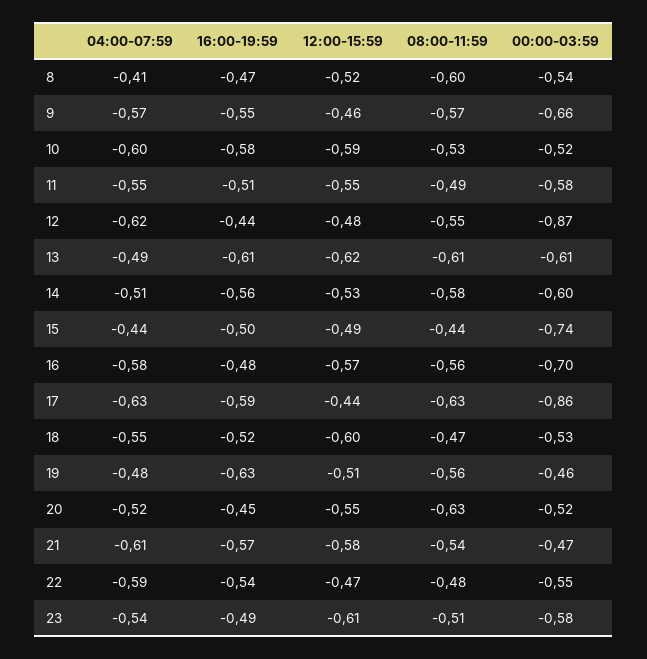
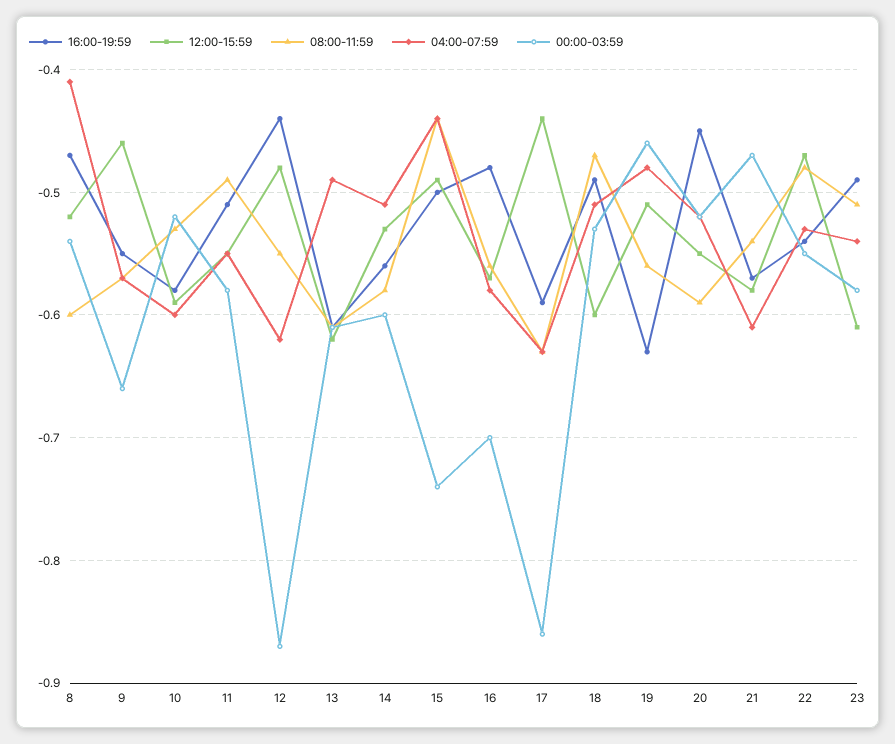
  {
    "04:00-07:59": {
      "8": -0.41,
      "9": -0.57,
      "10": -0.6,
      "11": -0.55,
      "12": -0.62,
      "13": -0.49,
      "14": -0.51,
      "15": -0.44,
      "16": -0.58,
      "17": -0.63,
-     "18": -0.55,
+     "18": -0.51,
      "19": -0.48,
      "20": -0.52,
      "21": -0.61,
-     "22": -0.59,
+     "22": -0.53,
      "23": -0.54
    },
    "16:00-19:59": {
      "8": -0.47,
      "9": -0.55,
      "10": -0.58,
      "11": -0.51,
      "12": -0.44,
      "13": -0.61,
      "14": -0.56,
      "15": -0.5,
      "16": -0.48,
      "17": -0.59,
-     "18": -0.52,
+     "18": -0.49,
      "19": -0.63,
      "20": -0.45,
      "21": -0.57,
      "22": -0.54,
      "23": -0.49
    },
    "12:00-15:59": {
      "8": -0.52,
      "9": -0.46,
      "10": -0.59,
      "11": -0.55,
      "12": -0.48,
      "13": -0.62,
      "14": -0.53,
      "15": -0.49,
      "16": -0.57,
      "17": -0.44,
      "18": -0.6,
      "19": -0.51,
      "20": -0.55,
      "21": -0.58,
      "22": -0.47,
      "23": -0.61
    },
    "08:00-11:59": {
      "8": -0.6,
      "9": -0.57,
      "10": -0.53,
      "11": -0.49,
      "12": -0.55,
      "13": -0.61,
      "14": -0.58,
      "15": -0.44,
      "16": -0.56,
      "17": -0.63,
      "18": -0.47,
      "19": -0.56,
-     "20": -0.63,
+     "20": -0.59,
      "21": -0.54,
      "22": -0.48,
      "23": -0.51
    },
    "00:00-03:59": {
      "8": -0.54,
      "9": -0.66,
      "10": -0.52,
      "11": -0.58,
      "12": -0.87,
      "13": -0.61,
      "14": -0.6,
      "15": -0.74,
      "16": -0.7,
      "17": -0.86,
      "18": -0.53,
      "19": -0.46,
      "20": -0.52,
      "21": -0.47,
      "22": -0.55,
      "23": -0.58
    }
  }

